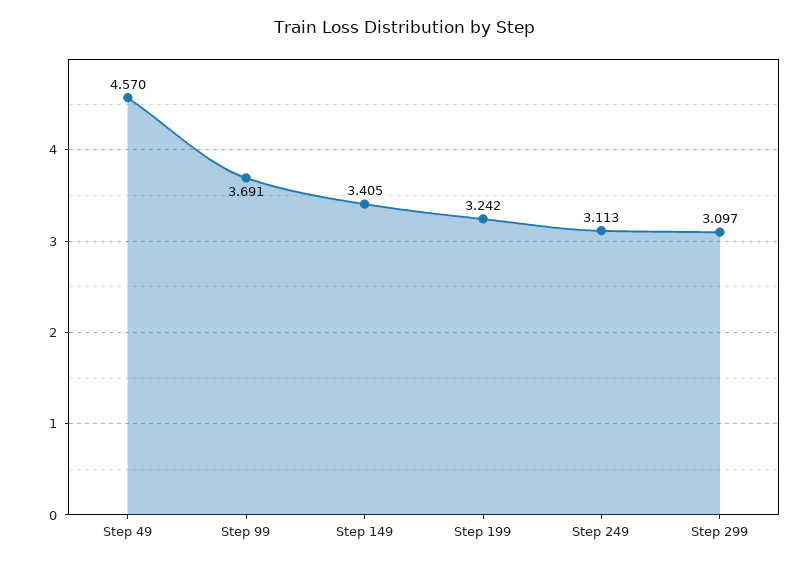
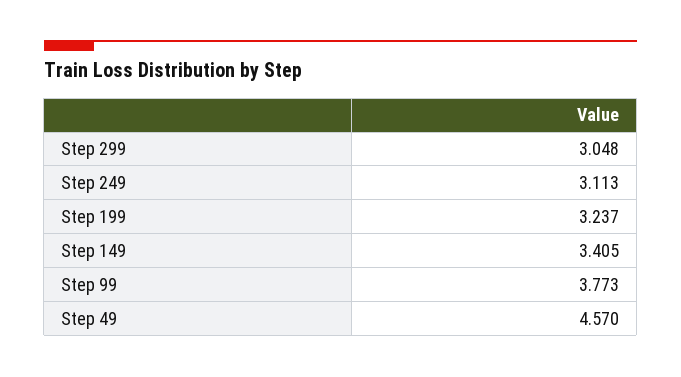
  {
    "Step 49": 4.57,
-   "Step 99": 3.691,
+   "Step 99": 3.773,
    "Step 149": 3.405,
-   "Step 199": 3.242,
+   "Step 199": 3.237,
    "Step 249": 3.113,
-   "Step 299": 3.097
+   "Step 299": 3.048
  }

